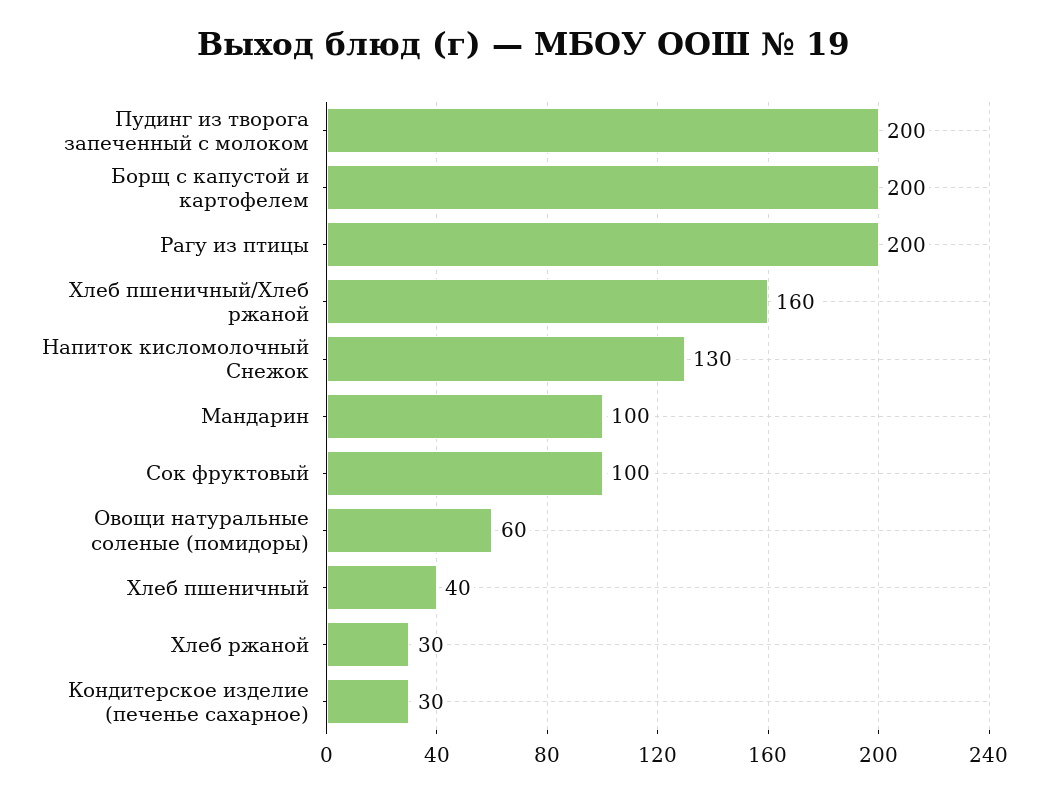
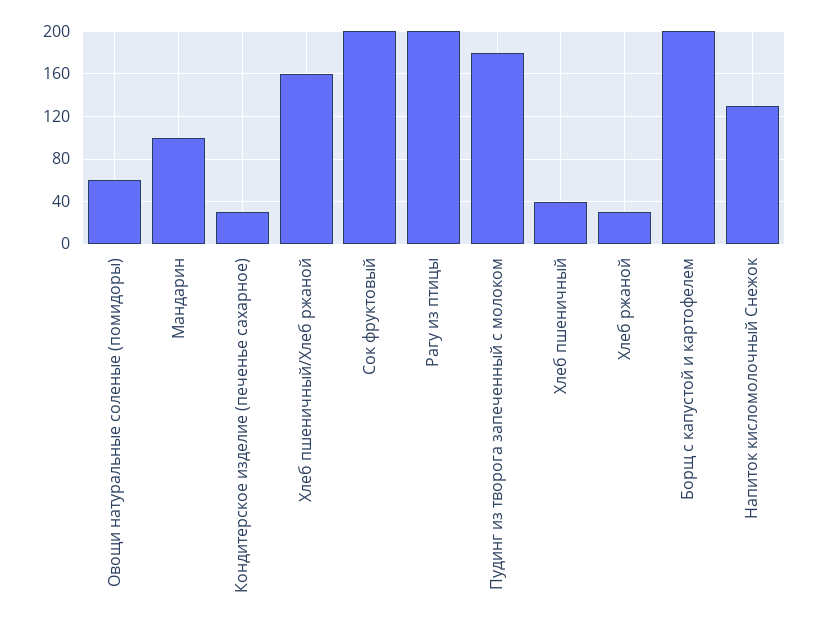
  {
-   "Пудинг из творога запеченный с молоком": 200,
+   "Пудинг из творога запеченный с молоком": 180,
    "Борщ с капустой и картофелем": 200,
    "Рагу из птицы": 200,
    "Хлеб пшеничный/Хлеб ржаной": 160,
    "Напиток кисломолочный Снежок": 130,
    "Мандарин": 100,
-   "Сок фруктовый": 100,
+   "Сок фруктовый": 200,
    "Овощи натуральные соленые (помидоры)": 60,
    "Хлеб пшеничный": 40,
    "Хлеб ржаной": 30,
    "Кондитерское изделие (печенье сахарное)": 30
  }

